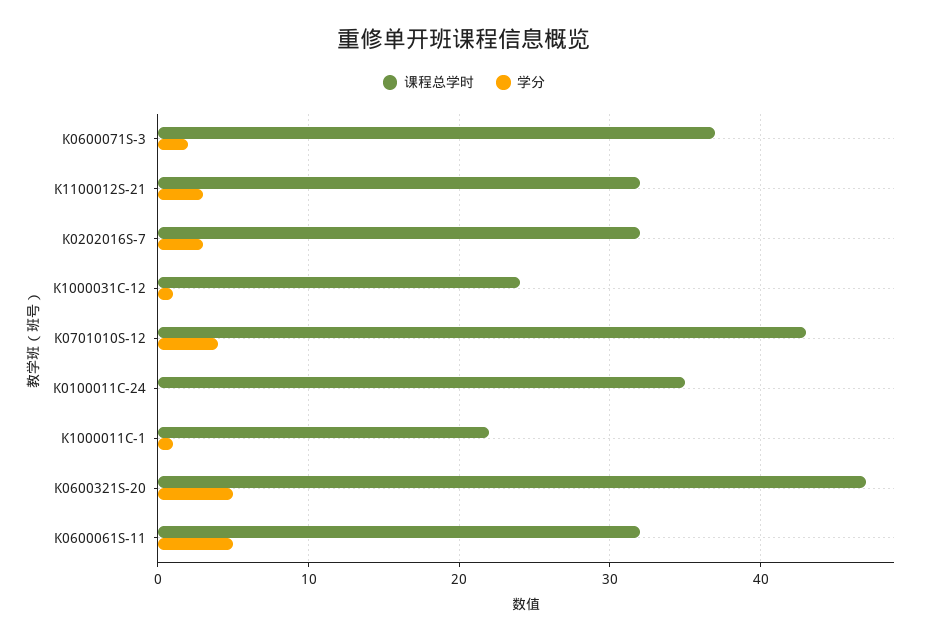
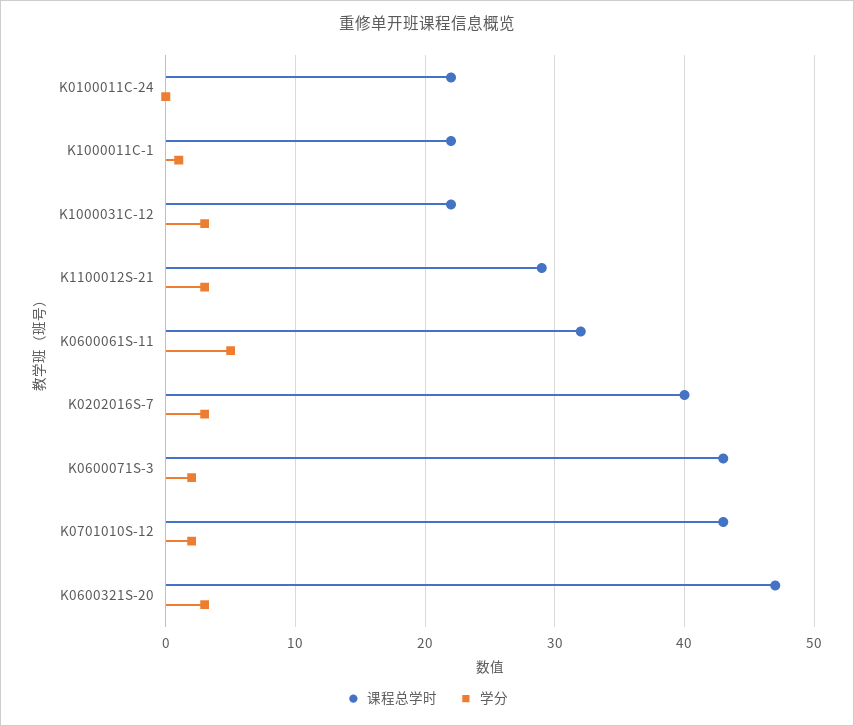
  {
    "课程总学时": {
-     "K0600071S-3": 37,
+     "K0600071S-3": 43,
-     "K1100012S-21": 32,
+     "K1100012S-21": 29,
-     "K0202016S-7": 32,
+     "K0202016S-7": 40,
-     "K1000031C-12": 24,
+     "K1000031C-12": 22,
      "K0701010S-12": 43,
-     "K0100011C-24": 35,
+     "K0100011C-24": 22,
      "K1000011C-1": 22,
      "K0600321S-20": 47,
      "K0600061S-11": 32
    },
    "学分": {
      "K0600071S-3": 2,
      "K1100012S-21": 3,
      "K0202016S-7": 3,
-     "K1000031C-12": 1,
+     "K1000031C-12": 3,
-     "K0701010S-12": 4,
+     "K0701010S-12": 2,
      "K0100011C-24": 0,
      "K1000011C-1": 1,
-     "K0600321S-20": 5,
+     "K0600321S-20": 3,
      "K0600061S-11": 5
    }
  }

